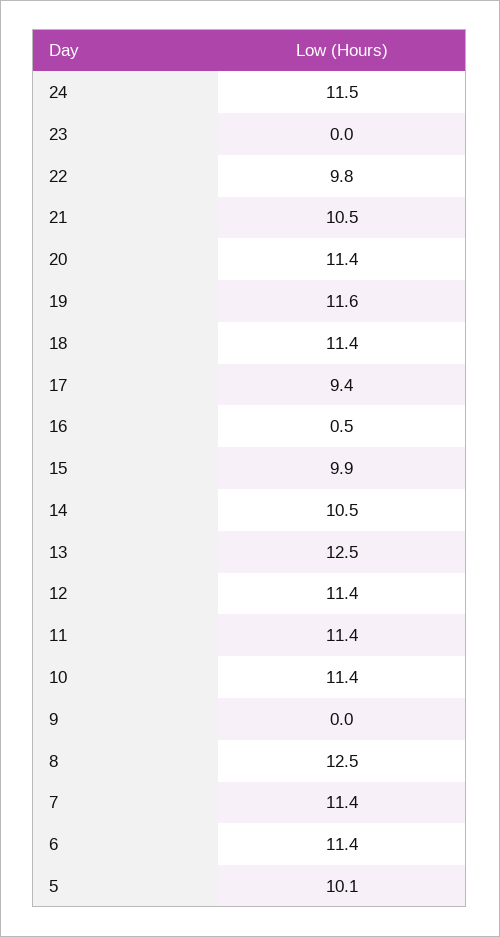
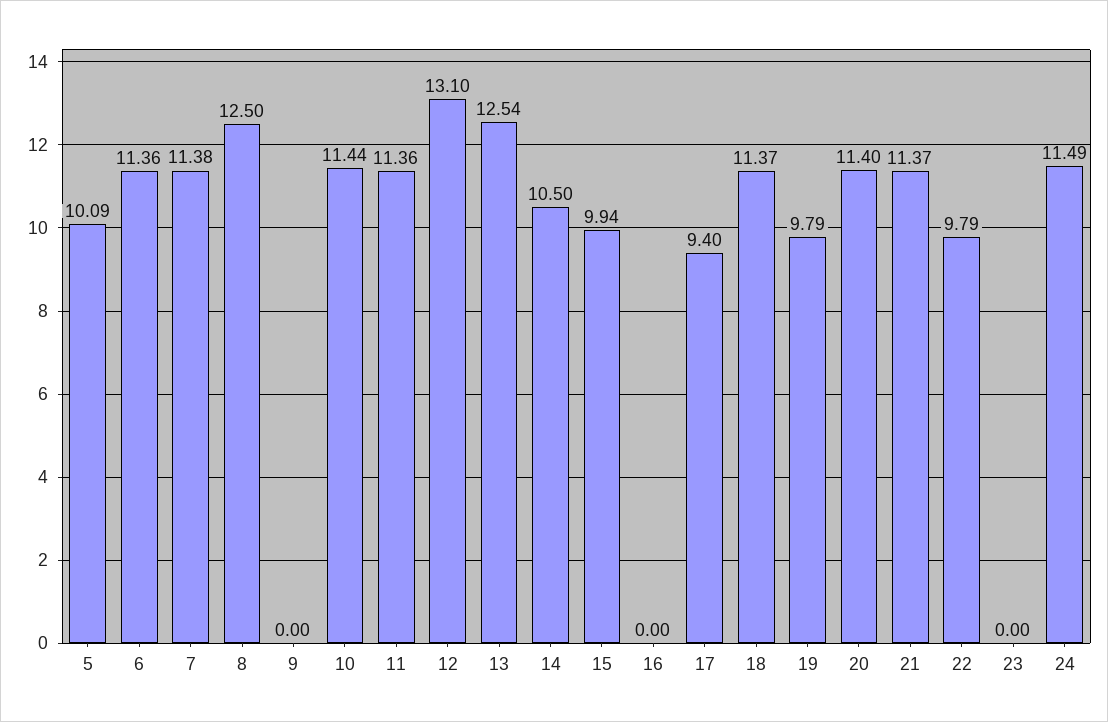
  {
    "24": 11.49,
    "23": 0,
    "22": 9.79,
-   "21": 10.5,
+   "21": 11.37,
    "20": 11.4,
-   "19": 11.6,
+   "19": 9.79,
    "18": 11.37,
    "17": 9.4,
-   "16": 0.5,
+   "16": 0,
    "15": 9.94,
    "14": 10.5,
    "13": 12.54,
-   "12": 11.4,
+   "12": 13.1,
    "11": 11.36,
    "10": 11.44,
    "9": 0,
    "8": 12.5,
    "7": 11.38,
    "6": 11.36,
    "5": 10.09
  }

